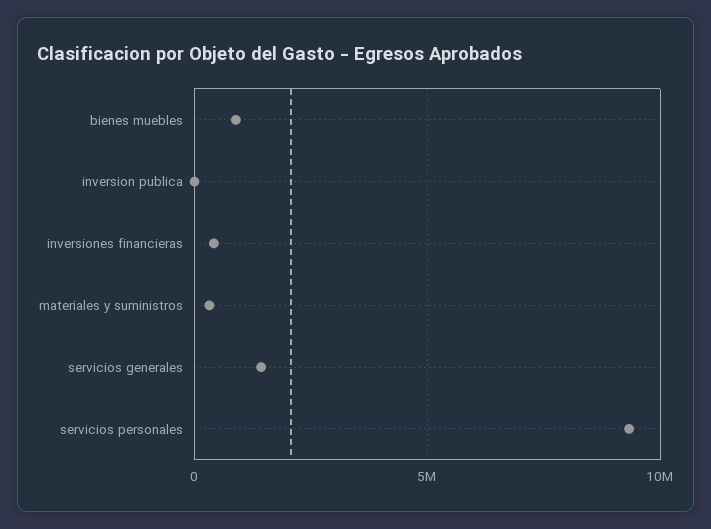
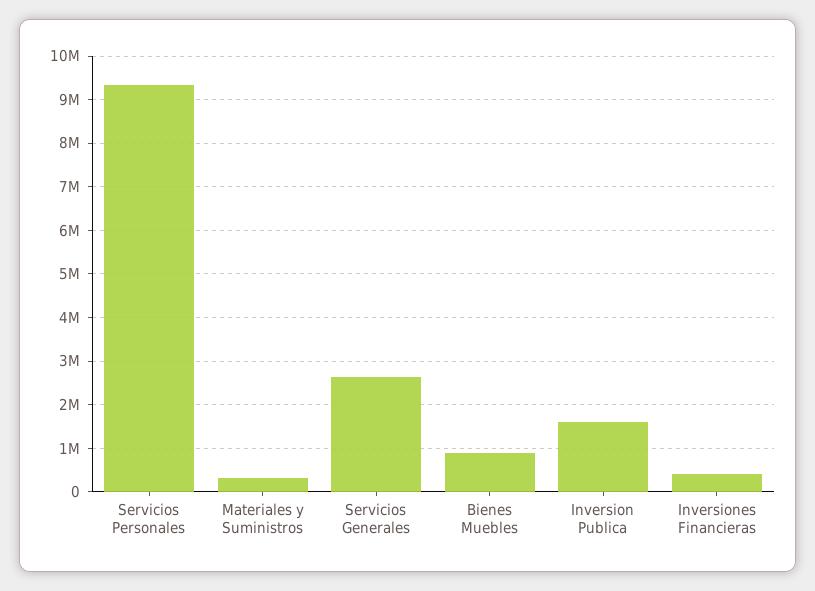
  {
    "bienes muebles": 800000,
-   "inversion publica": 0,
+   "inversion publica": 1600000,
    "inversiones financieras": 400000,
    "materiales y suministros": 400000,
-   "servicios generales": 1500000,
+   "servicios generales": 2600000,
    "servicios personales": 9400000
  }

